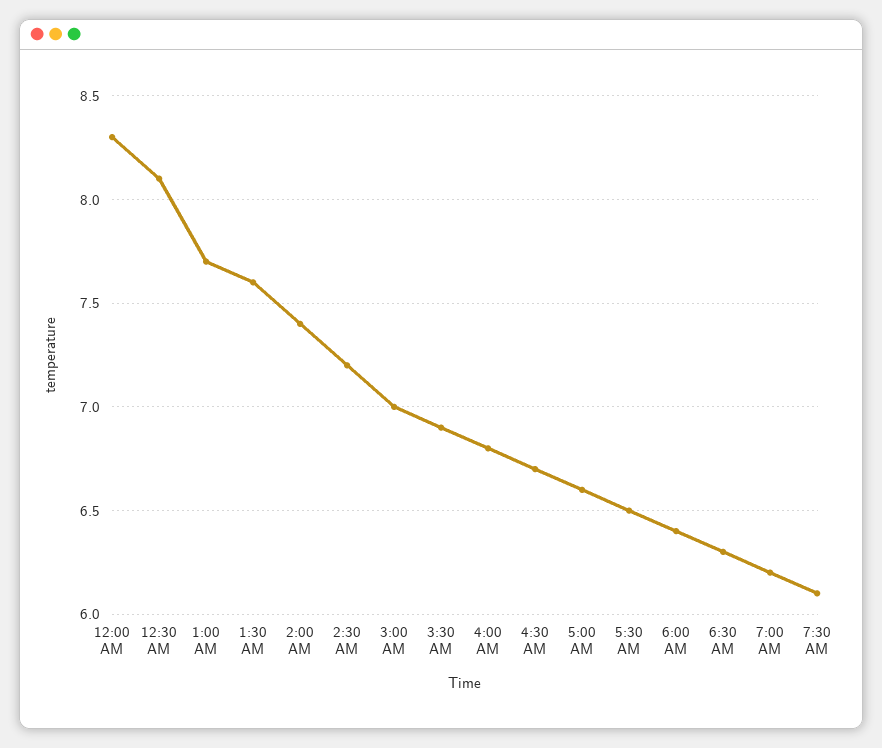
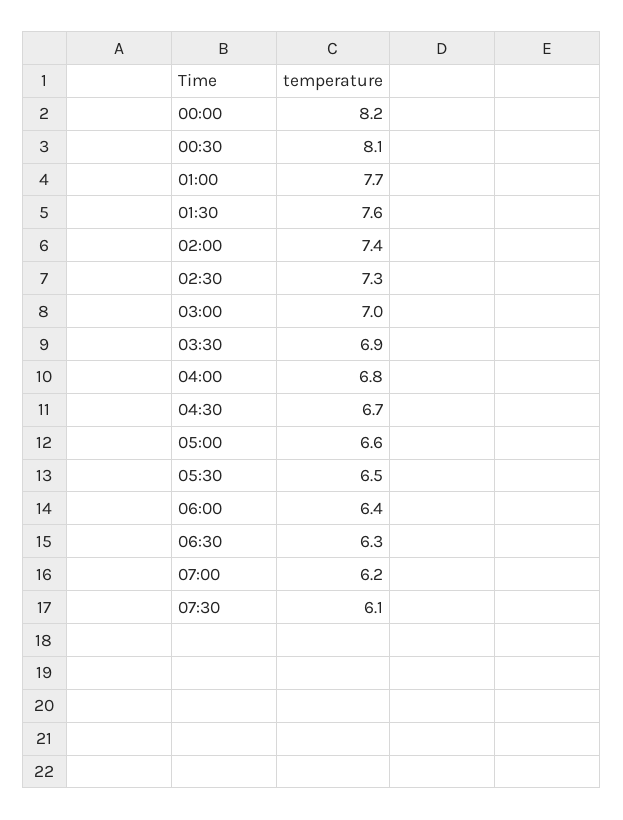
  {
-   "12:00 AM": 8.3,
+   "12:00 AM": 8.2,
    "12:30 AM": 8.1,
    "1:00 AM": 7.7,
    "1:30 AM": 7.6,
    "2:00 AM": 7.4,
-   "2:30 AM": 7.2,
+   "2:30 AM": 7.3,
    "3:00 AM": 7,
    "3:30 AM": 6.9,
    "4:00 AM": 6.8,
    "4:30 AM": 6.7,
    "5:00 AM": 6.6,
    "5:30 AM": 6.5,
    "6:00 AM": 6.4,
    "6:30 AM": 6.3,
    "7:00 AM": 6.2,
    "7:30 AM": 6.1
  }

